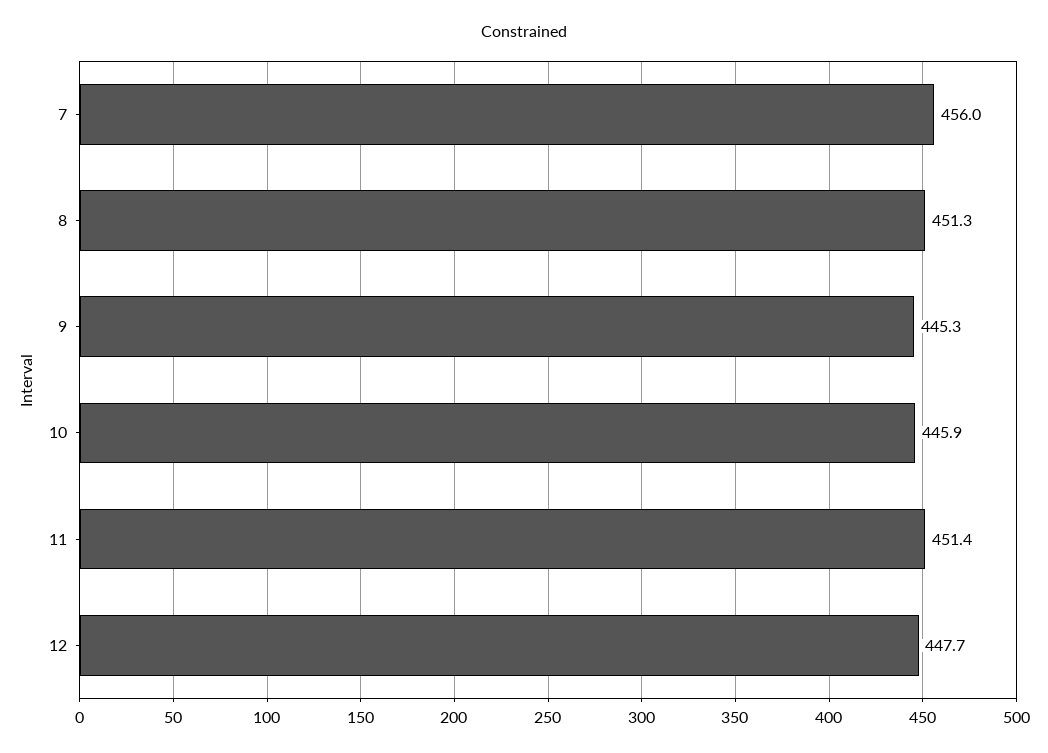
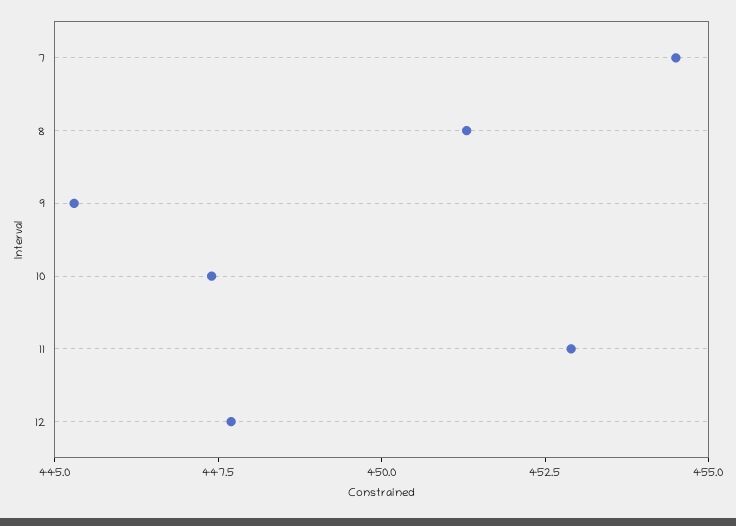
  {
-   "7": 456,
+   "7": 454.5,
    "8": 451.3,
    "9": 445.3,
-   "10": 445.9,
+   "10": 447.5,
-   "11": 451.4,
+   "11": 453,
    "12": 447.7
  }

